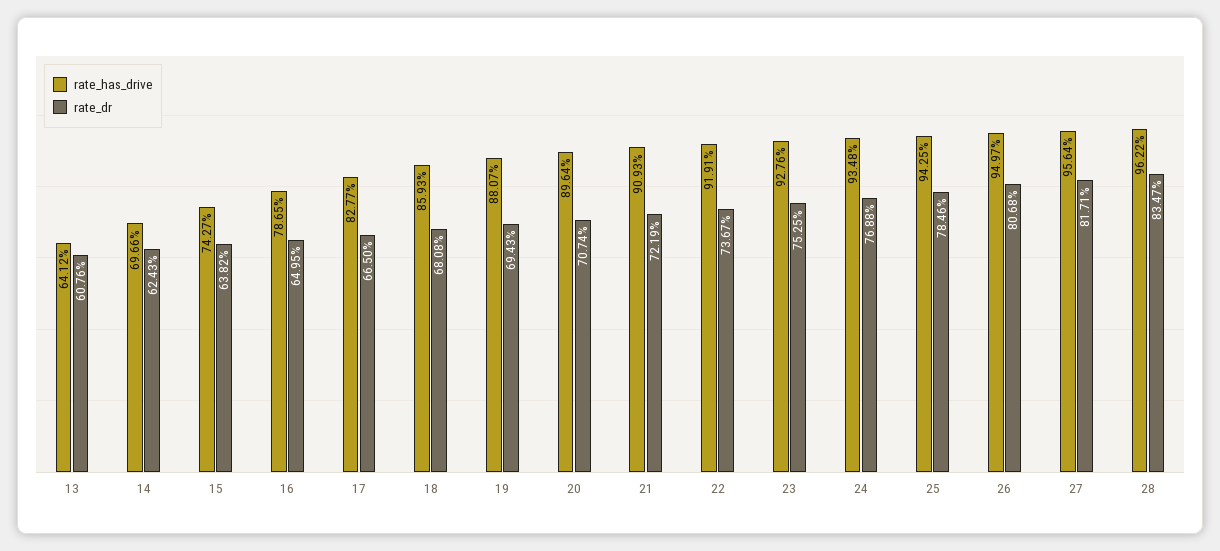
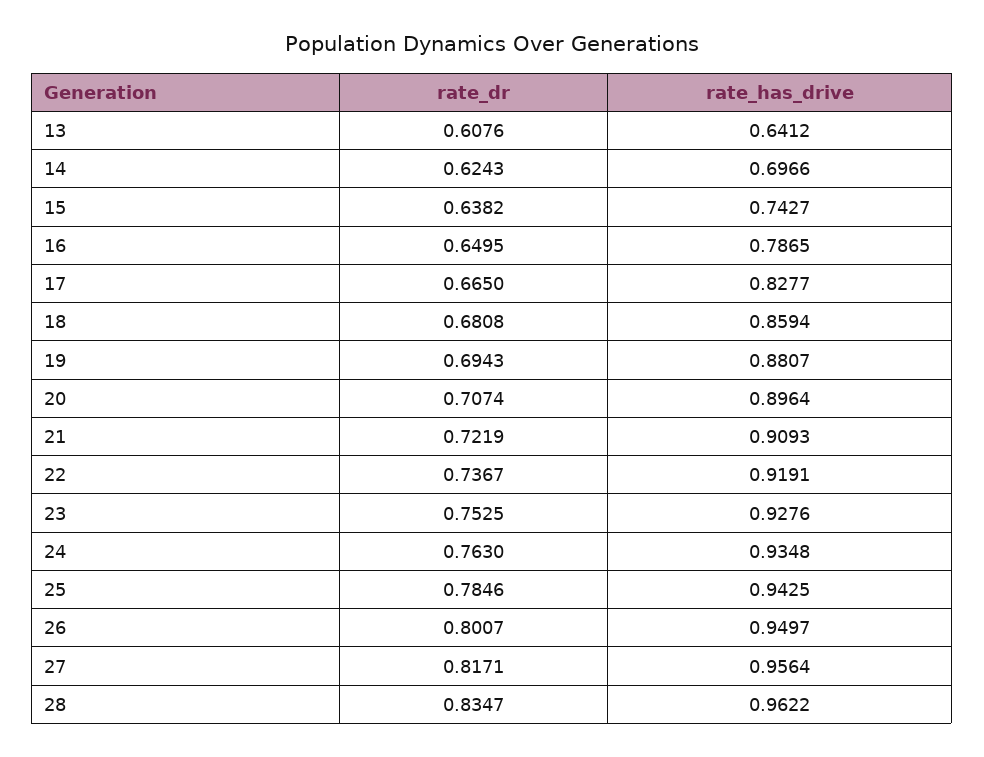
  {
    "rate_has_drive": {
      "13": 0.6412,
      "14": 0.6966,
      "15": 0.7427,
      "16": 0.7865,
      "17": 0.8277,
-     "18": 0.8593,
+     "18": 0.8594,
      "19": 0.8807,
      "20": 0.8964,
      "21": 0.9093,
      "22": 0.9191,
      "23": 0.9276,
      "24": 0.9348,
      "25": 0.9425,
      "26": 0.9497,
      "27": 0.9564,
      "28": 0.9622
    },
    "rate_dr": {
      "13": 0.6076,
      "14": 0.6243,
      "15": 0.6382,
      "16": 0.6495,
      "17": 0.665,
      "18": 0.6808,
      "19": 0.6943,
      "20": 0.7074,
      "21": 0.7219,
      "22": 0.7367,
      "23": 0.7525,
-     "24": 0.7688,
+     "24": 0.763,
      "25": 0.7846,
-     "26": 0.8068,
+     "26": 0.8007,
      "27": 0.8171,
      "28": 0.8347
    }
  }

